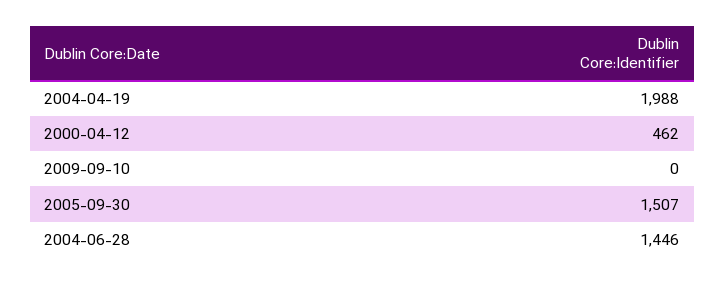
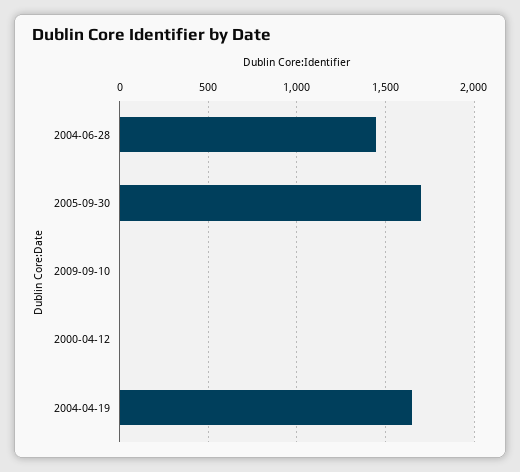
  {
-   "2004-04-19": 1988,
+   "2004-04-19": 1650,
-   "2000-04-12": 462,
+   "2000-04-12": 0,
    "2009-09-10": 0,
-   "2005-09-30": 1507,
+   "2005-09-30": 1700,
    "2004-06-28": 1446
  }

